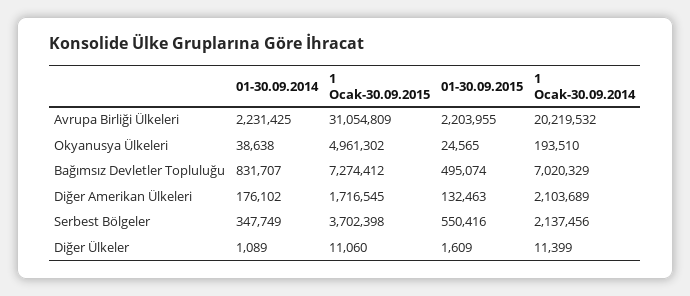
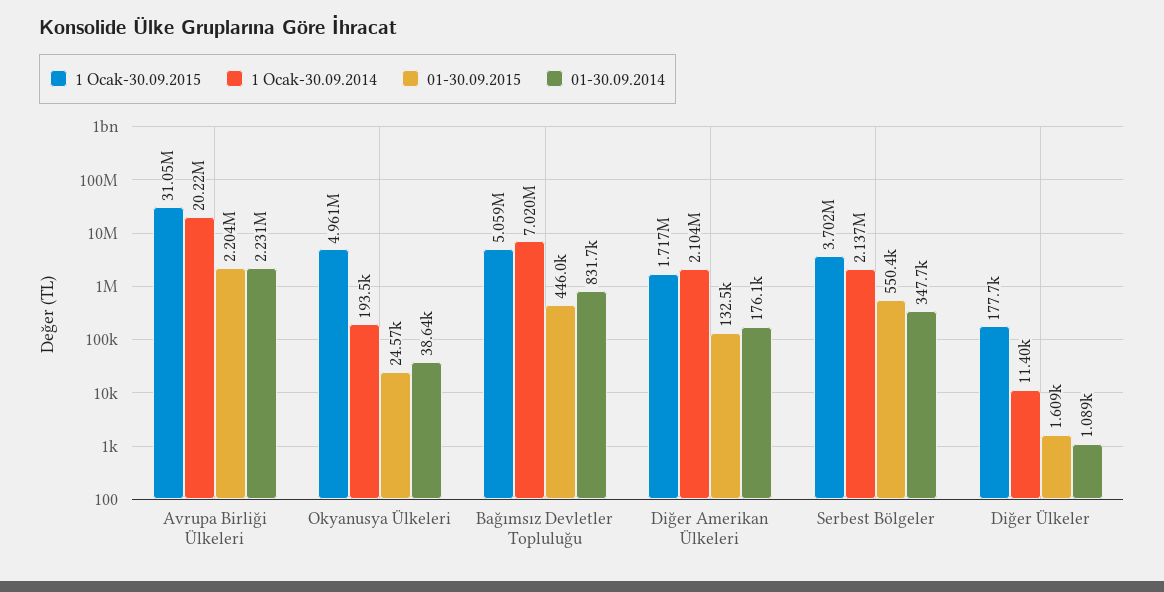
  {
    "01-30.09.2014": {
      "Avrupa Birliği Ülkeleri": 2231425,
      "Okyanusya Ülkeleri": 38638,
      "Bağımsız Devletler Topluluğu": 831707,
      "Diğer Amerikan Ülkeleri": 176102,
      "Serbest Bölgeler": 347749,
      "Diğer Ülkeler": 1089
    },
    "1 Ocak-30.09.2015": {
      "Avrupa Birliği Ülkeleri": 31054809,
      "Okyanusya Ülkeleri": 4961302,
-     "Bağımsız Devletler Topluluğu": 7274412,
+     "Bağımsız Devletler Topluluğu": 5059000,
      "Diğer Amerikan Ülkeleri": 1716545,
      "Serbest Bölgeler": 3702398,
-     "Diğer Ülkeler": 11060
+     "Diğer Ülkeler": 177700
    },
    "01-30.09.2015": {
      "Avrupa Birliği Ülkeleri": 2203955,
      "Okyanusya Ülkeleri": 24565,
-     "Bağımsız Devletler Topluluğu": 495074,
+     "Bağımsız Devletler Topluluğu": 446000,
      "Diğer Amerikan Ülkeleri": 132463,
      "Serbest Bölgeler": 550416,
      "Diğer Ülkeler": 1609
    },
    "1 Ocak-30.09.2014": {
      "Avrupa Birliği Ülkeleri": 20219532,
      "Okyanusya Ülkeleri": 193510,
      "Bağımsız Devletler Topluluğu": 7020329,
      "Diğer Amerikan Ülkeleri": 2103689,
      "Serbest Bölgeler": 2137456,
      "Diğer Ülkeler": 11399
    }
  }

